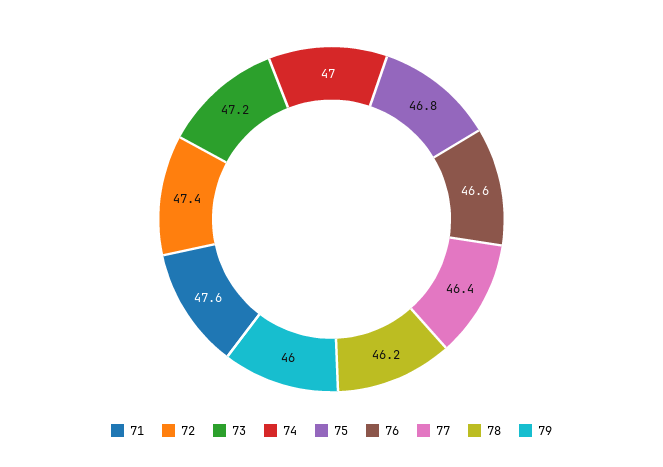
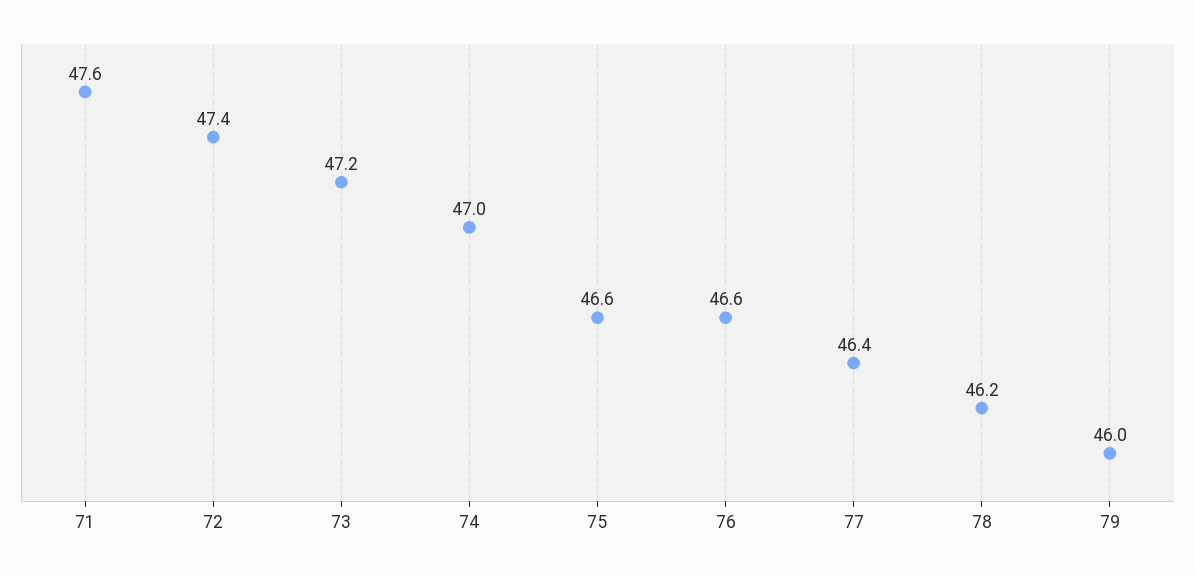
  {
    "71": 47.6,
    "72": 47.4,
    "73": 47.2,
    "74": 47,
-   "75": 46.8,
+   "75": 46.6,
    "76": 46.6,
    "77": 46.4,
    "78": 46.2,
    "79": 46
  }

